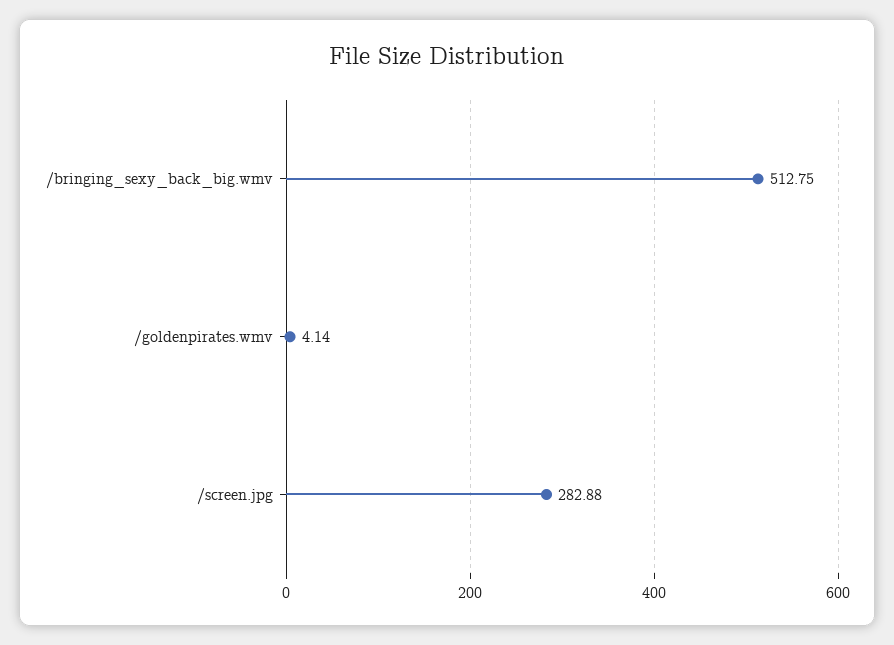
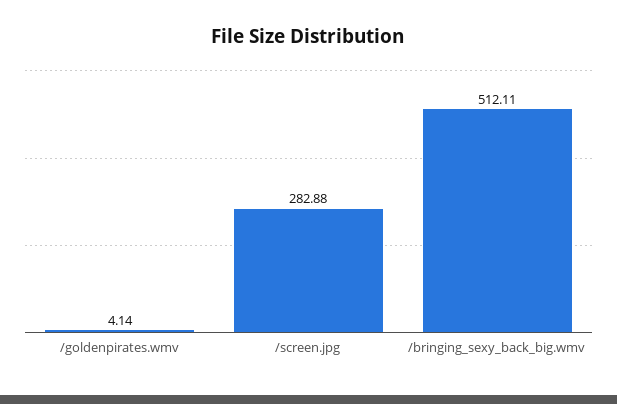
  {
-   "/bringing_sexy_back_big.wmv": 512.75,
+   "/bringing_sexy_back_big.wmv": 512.11,
    "/goldenpirates.wmv": 4.14,
    "/screen.jpg": 282.88
  }

